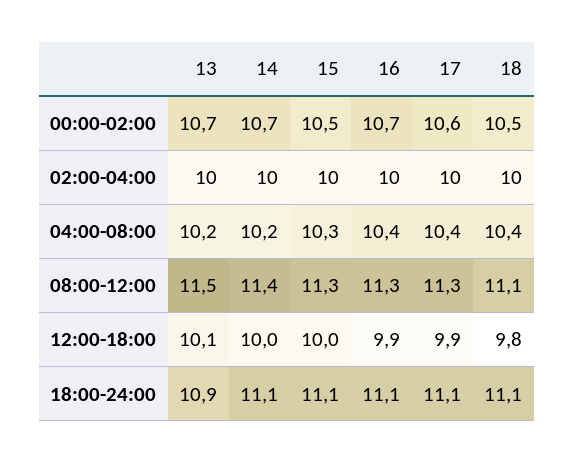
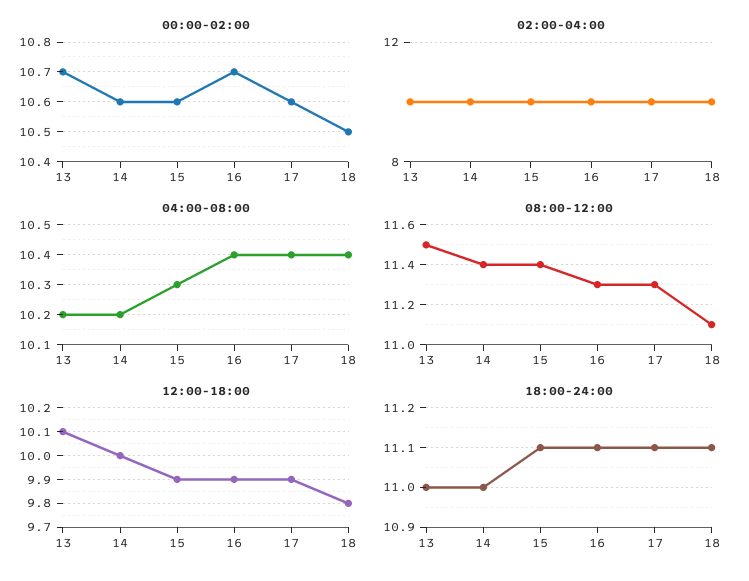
  {
    "00:00-02:00": {
      "13": 10.7,
-     "14": 10.7,
+     "14": 10.6,
-     "15": 10.5,
+     "15": 10.6,
      "16": 10.7,
      "17": 10.6,
      "18": 10.5
    },
    "02:00-04:00": {
      "13": 10,
      "14": 10,
      "15": 10,
      "16": 10,
      "17": 10,
      "18": 10
    },
    "04:00-08:00": {
      "13": 10.2,
      "14": 10.2,
      "15": 10.3,
      "16": 10.4,
      "17": 10.4,
      "18": 10.4
    },
    "08:00-12:00": {
      "13": 11.5,
      "14": 11.4,
-     "15": 11.3,
+     "15": 11.4,
      "16": 11.3,
      "17": 11.3,
      "18": 11.1
    },
    "12:00-18:00": {
      "13": 10.1,
      "14": 10,
-     "15": 10,
+     "15": 9.9,
      "16": 9.9,
      "17": 9.9,
      "18": 9.8
    },
    "18:00-24:00": {
-     "13": 10.9,
+     "13": 11,
-     "14": 11.1,
+     "14": 11,
      "15": 11.1,
      "16": 11.1,
      "17": 11.1,
      "18": 11.1
    }
  }

